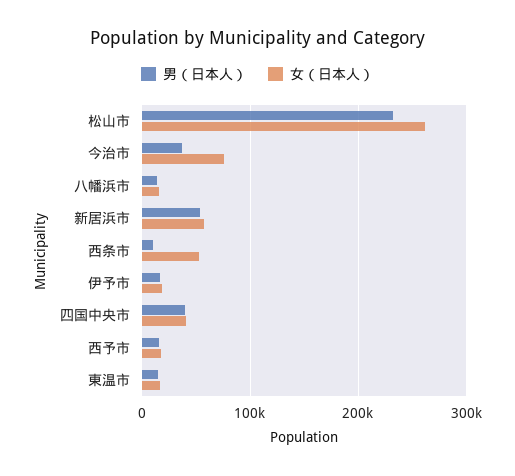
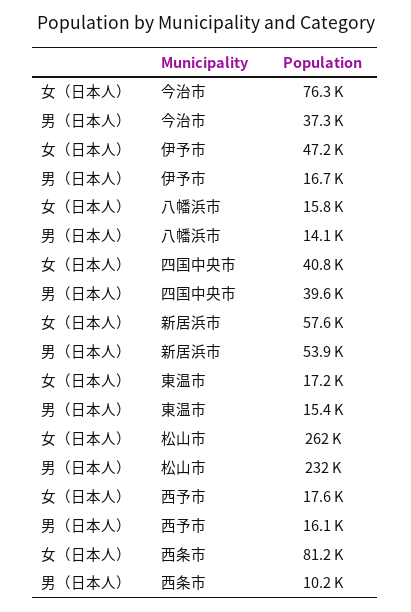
  {
    "男（日本人）": {
      "松山市": 232000,
      "今治市": 37300,
      "八幡浜市": 14100,
      "新居浜市": 53900,
      "西条市": 10200,
      "伊予市": 16700,
      "四国中央市": 39600,
      "西予市": 16100,
      "東温市": 15400
    },
    "女（日本人）": {
      "松山市": 262000,
      "今治市": 76300,
      "八幡浜市": 15800,
      "新居浜市": 57600,
-     "西条市": 50000,
+     "西条市": 81200,
-     "伊予市": 20000,
+     "伊予市": 47200,
      "四国中央市": 40800,
      "西予市": 17600,
      "東温市": 17200
    }
  }

